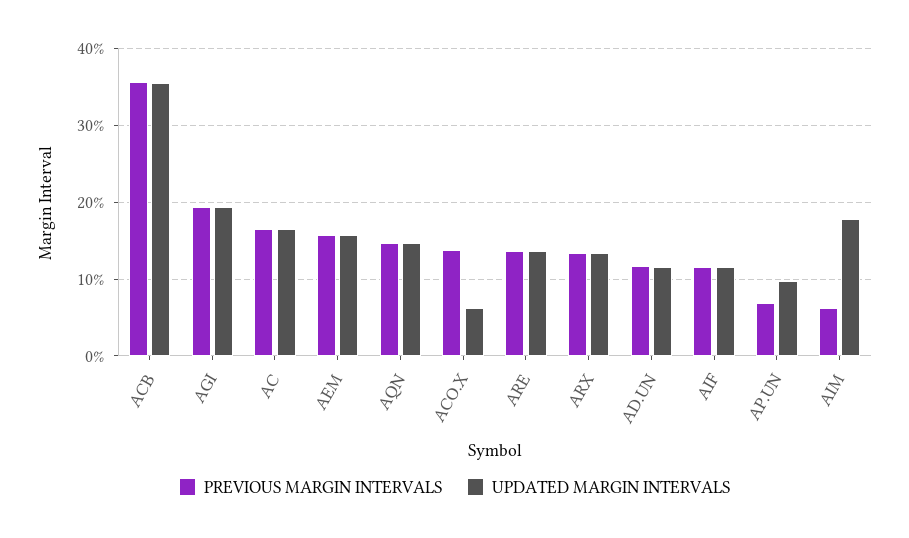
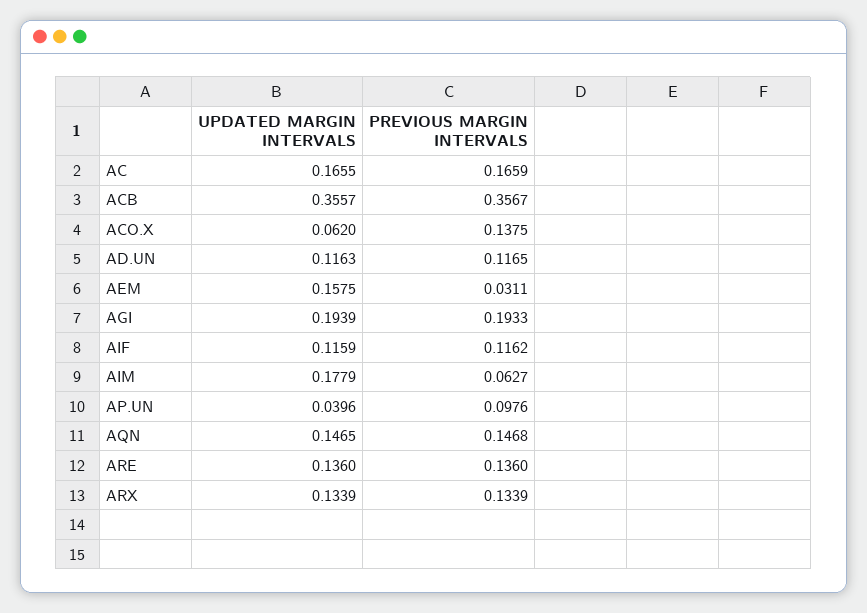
  {
    "PREVIOUS MARGIN INTERVALS": {
      "ACB": 0.3567,
      "AGI": 0.1933,
      "AC": 0.1659,
-     "AEM": 0.16,
+     "AEM": 0.0311,
      "AQN": 0.1468,
      "ACO.X": 0.1375,
      "ARE": 0.136,
      "ARX": 0.1339,
      "AD.UN": 0.1165,
      "AIF": 0.1162,
-     "AP.UN": 0.07,
+     "AP.UN": 0.0976,
      "AIM": 0.0627
    },
    "UPDATED MARGIN INTERVALS": {
      "ACB": 0.3557,
      "AGI": 0.1939,
      "AC": 0.1655,
      "AEM": 0.1575,
      "AQN": 0.1465,
      "ACO.X": 0.062,
      "ARE": 0.136,
      "ARX": 0.1339,
      "AD.UN": 0.1163,
      "AIF": 0.1159,
-     "AP.UN": 0.1,
+     "AP.UN": 0.0396,
      "AIM": 0.1779
    }
  }

